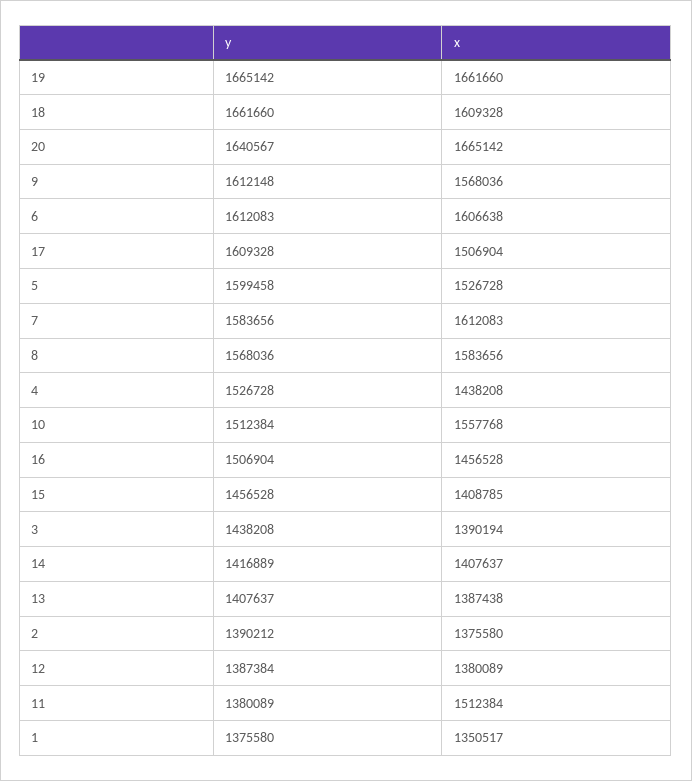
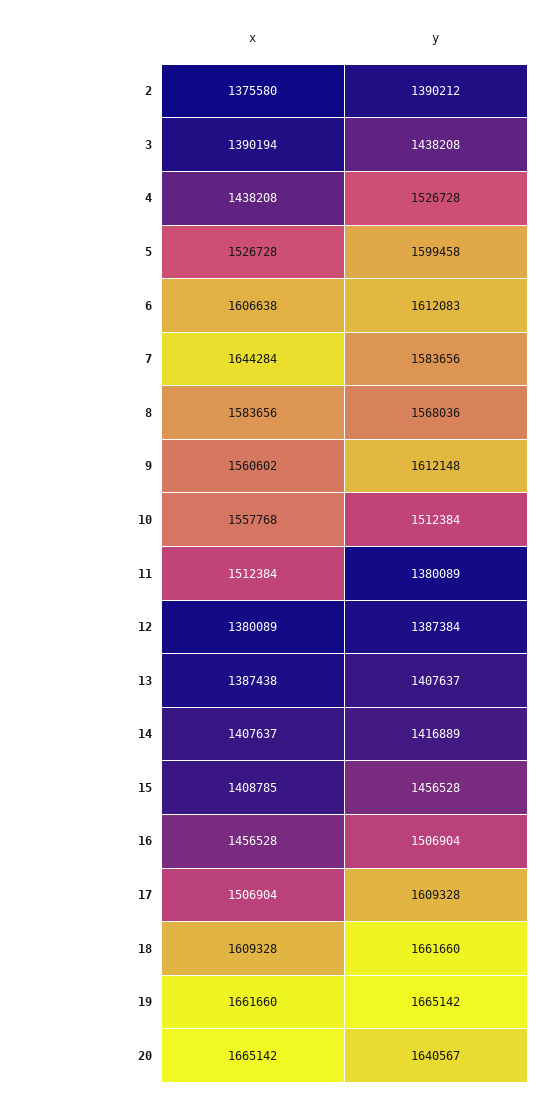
  {
    "y": {
      "19": 1665142,
      "18": 1661660,
      "20": 1640567,
      "9": 1612148,
      "6": 1612083,
      "17": 1609328,
      "5": 1599458,
      "7": 1583656,
      "8": 1568036,
      "4": 1526728,
      "10": 1512384,
      "16": 1506904,
      "15": 1456528,
      "3": 1438208,
      "14": 1416889,
      "13": 1407637,
      "2": 1390212,
      "12": 1387384,
-     "11": 1380089,
+     "11": 1380089
-     "1": 1375580
    },
    "x": {
      "19": 1661660,
      "18": 1609328,
      "20": 1665142,
-     "9": 1568036,
+     "9": 1560602,
      "6": 1606638,
      "17": 1506904,
      "5": 1526728,
-     "7": 1612083,
+     "7": 1644284,
      "8": 1583656,
      "4": 1438208,
      "10": 1557768,
      "16": 1456528,
      "15": 1408785,
      "3": 1390194,
      "14": 1407637,
      "13": 1387438,
      "2": 1375580,
      "12": 1380089,
-     "11": 1512384,
+     "11": 1512384
-     "1": 1350517
    }
  }

